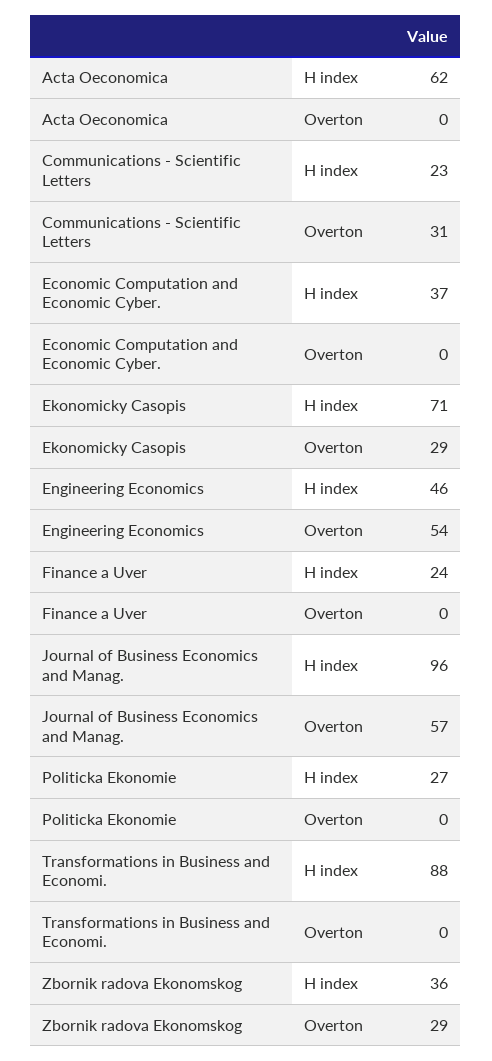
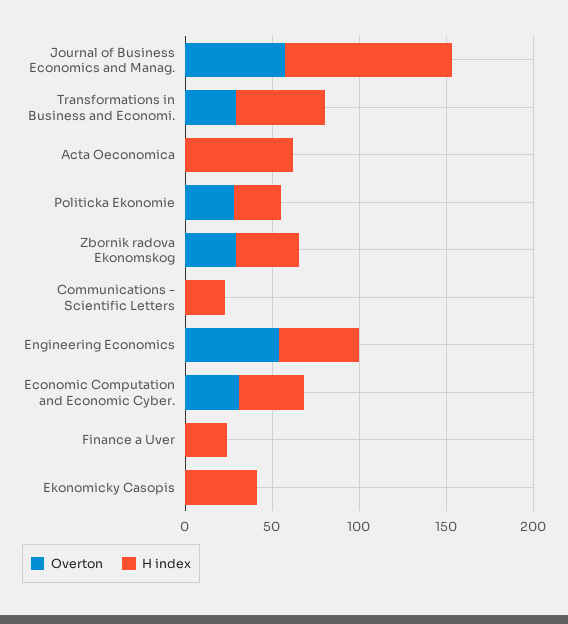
  {
    "H index": {
      "Acta Oeconomica": 62,
      "Communications - Scientific Letters": 23,
      "Economic Computation and Economic Cyber.": 37,
-     "Ekonomicky Casopis": 71,
+     "Ekonomicky Casopis": 40,
      "Engineering Economics": 46,
      "Finance a Uver": 24,
      "Journal of Business Economics and Manag.": 96,
      "Politicka Ekonomie": 27,
-     "Transformations in Business and Economi.": 88,
+     "Transformations in Business and Economi.": 50,
      "Zbornik radova Ekonomskog": 36
    },
    "Overton": {
      "Acta Oeconomica": 0,
-     "Communications - Scientific Letters": 31,
+     "Communications - Scientific Letters": 0,
-     "Economic Computation and Economic Cyber.": 0,
+     "Economic Computation and Economic Cyber.": 30,
-     "Ekonomicky Casopis": 29,
+     "Ekonomicky Casopis": 0,
      "Engineering Economics": 54,
      "Finance a Uver": 0,
      "Journal of Business Economics and Manag.": 57,
-     "Politicka Ekonomie": 0,
+     "Politicka Ekonomie": 30,
-     "Transformations in Business and Economi.": 0,
+     "Transformations in Business and Economi.": 30,
      "Zbornik radova Ekonomskog": 29
    }
  }

